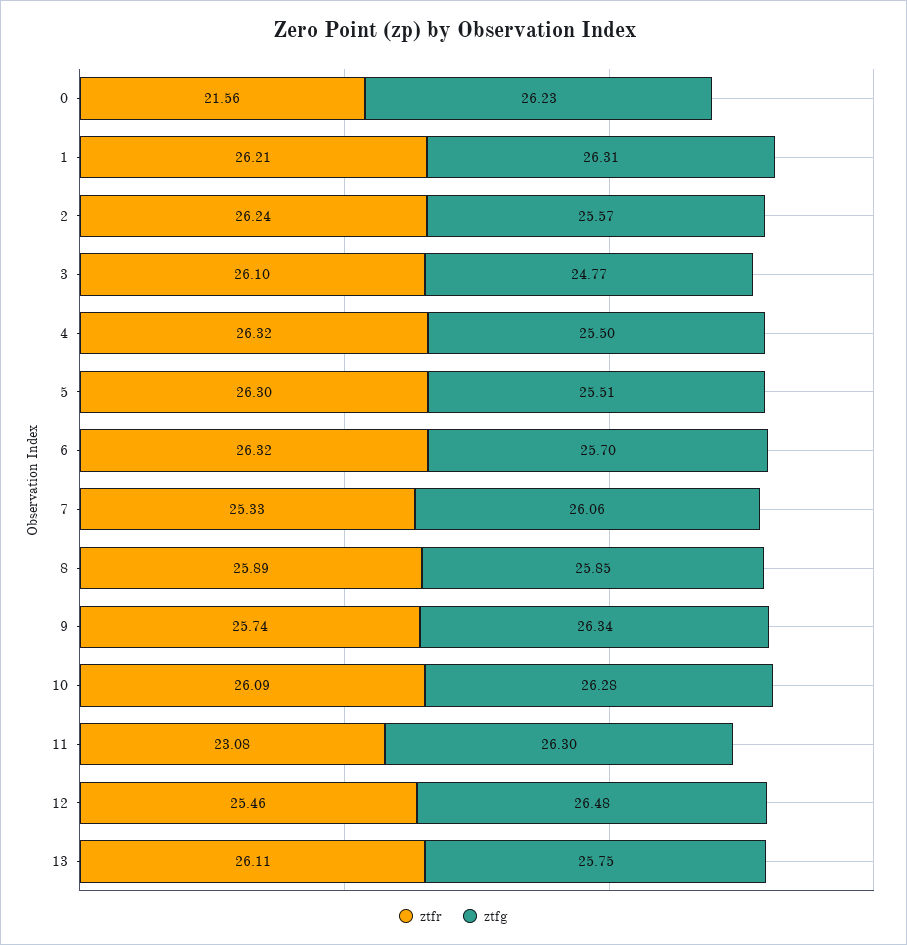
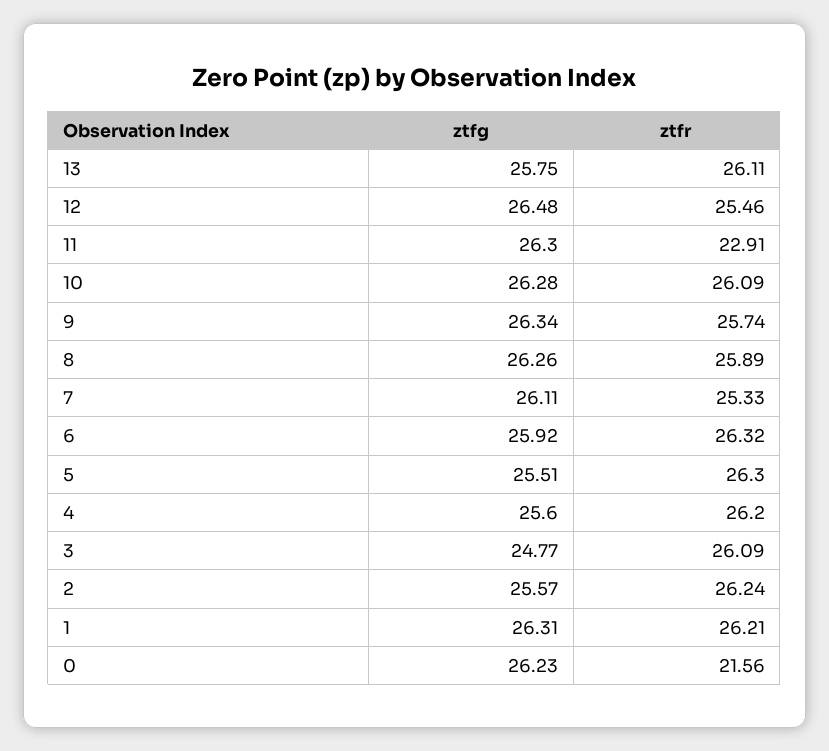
  {
    "ztfr": {
      "0": 21.56,
      "1": 26.21,
      "2": 26.24,
-     "3": 26.1,
+     "3": 26.09,
-     "4": 26.32,
+     "4": 26.2,
      "5": 26.3,
      "6": 26.32,
      "7": 25.33,
      "8": 25.89,
      "9": 25.74,
      "10": 26.09,
-     "11": 23.08,
+     "11": 22.91,
      "12": 25.46,
      "13": 26.11
    },
    "ztfg": {
      "0": 26.23,
      "1": 26.31,
      "2": 25.57,
      "3": 24.77,
-     "4": 25.5,
+     "4": 25.6,
      "5": 25.51,
-     "6": 25.7,
+     "6": 25.92,
-     "7": 26.06,
+     "7": 26.11,
-     "8": 25.85,
+     "8": 26.26,
      "9": 26.34,
      "10": 26.28,
      "11": 26.3,
      "12": 26.48,
      "13": 25.75
    }
  }

